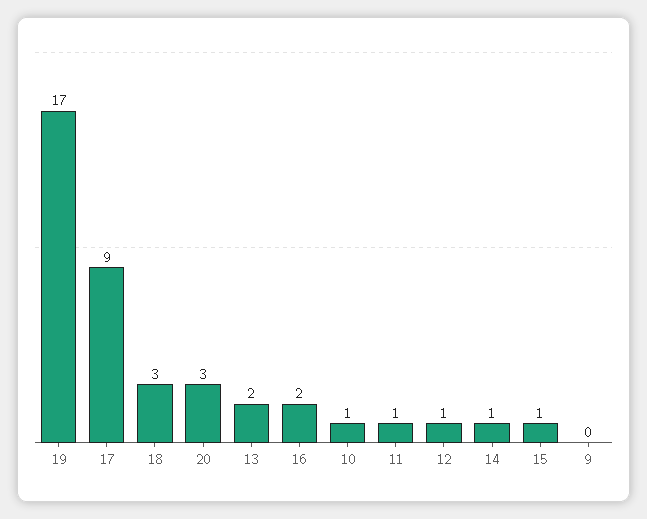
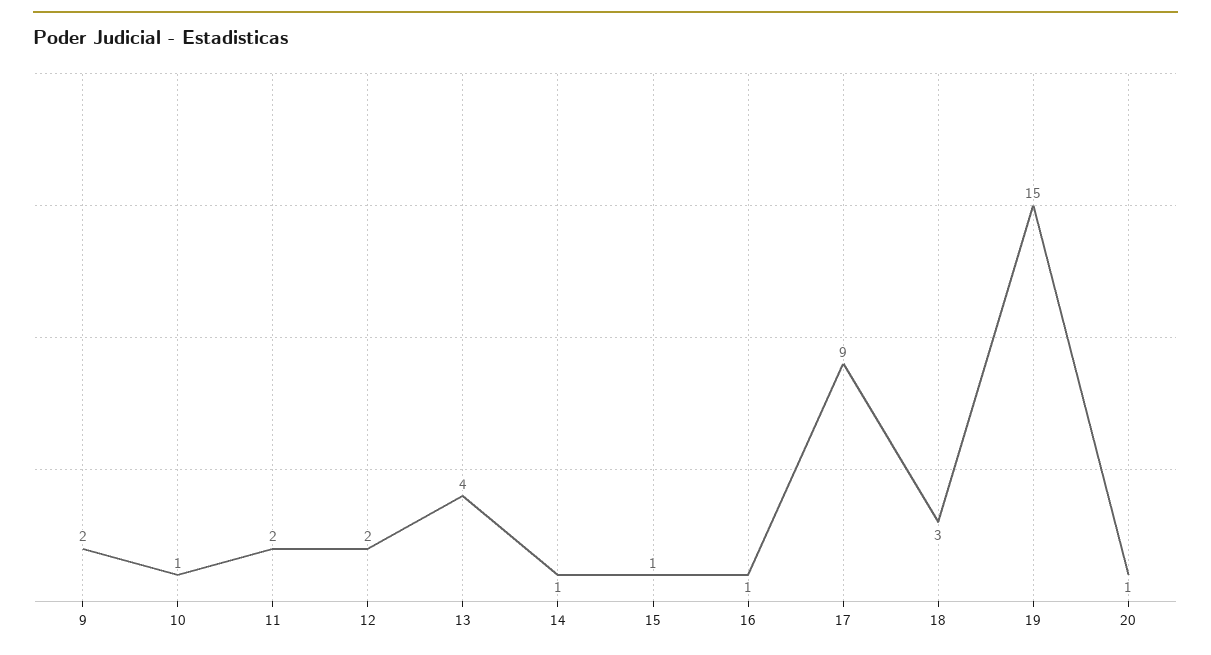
  {
-   "19": 17,
+   "19": 15,
    "17": 9,
    "18": 3,
-   "20": 3,
+   "20": 1,
-   "13": 2,
+   "13": 4,
-   "16": 2,
+   "16": 1,
    "10": 1,
-   "11": 1,
+   "11": 2,
-   "12": 1,
+   "12": 2,
    "14": 1,
    "15": 1,
-   "9": 0
+   "9": 2
  }

